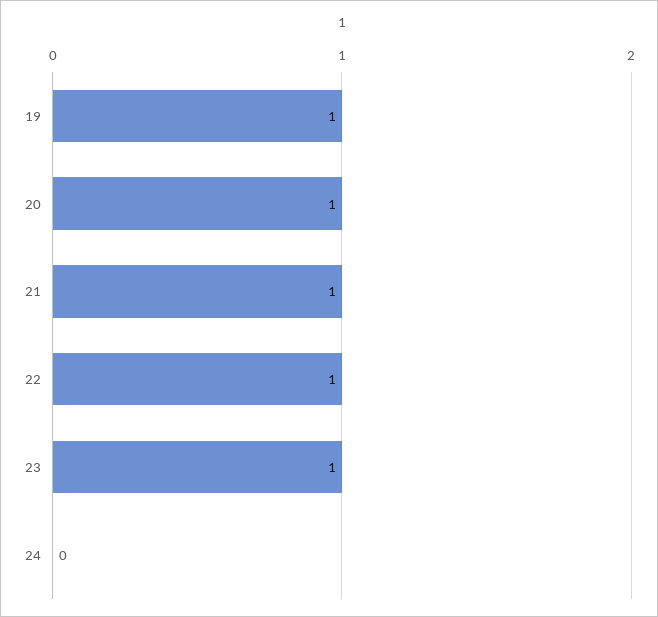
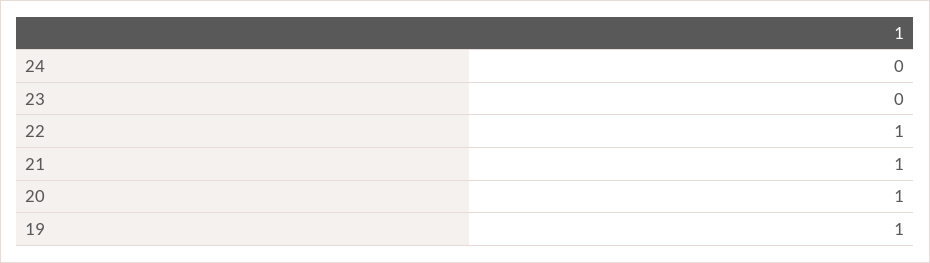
  {
    "19": 1,
    "20": 1,
    "21": 1,
    "22": 1,
-   "23": 1,
+   "23": 0,
    "24": 0
  }

